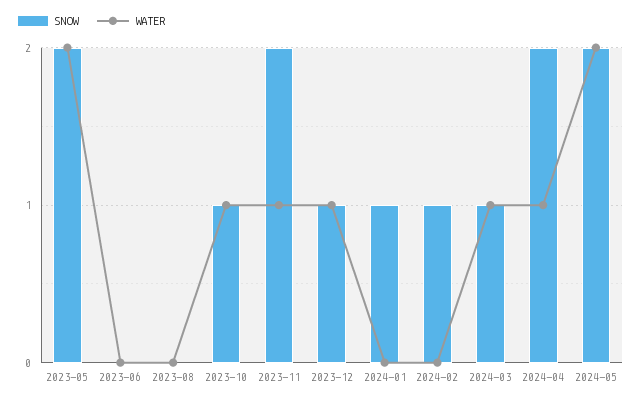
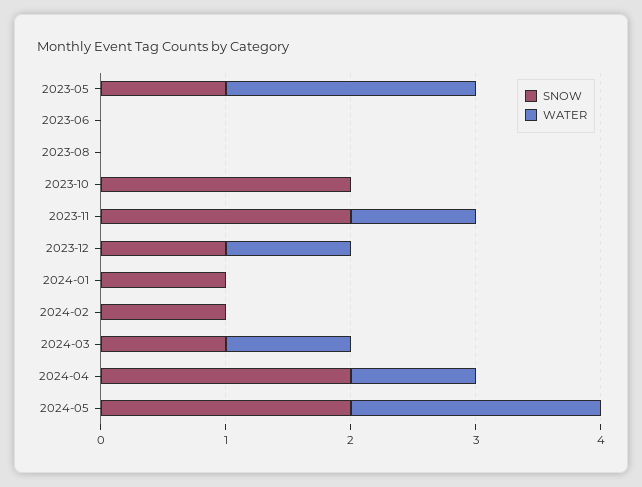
  {
    "SNOW": {
-     "2023-05": 2,
+     "2023-05": 1,
      "2023-06": 0,
      "2023-08": 0,
-     "2023-10": 1,
+     "2023-10": 2,
      "2023-11": 2,
      "2023-12": 1,
      "2024-01": 1,
      "2024-02": 1,
      "2024-03": 1,
      "2024-04": 2,
      "2024-05": 2
    },
    "WATER": {
      "2023-05": 2,
      "2023-06": 0,
      "2023-08": 0,
-     "2023-10": 1,
+     "2023-10": 0,
      "2023-11": 1,
      "2023-12": 1,
      "2024-01": 0,
      "2024-02": 0,
      "2024-03": 1,
      "2024-04": 1,
      "2024-05": 2
    }
  }

